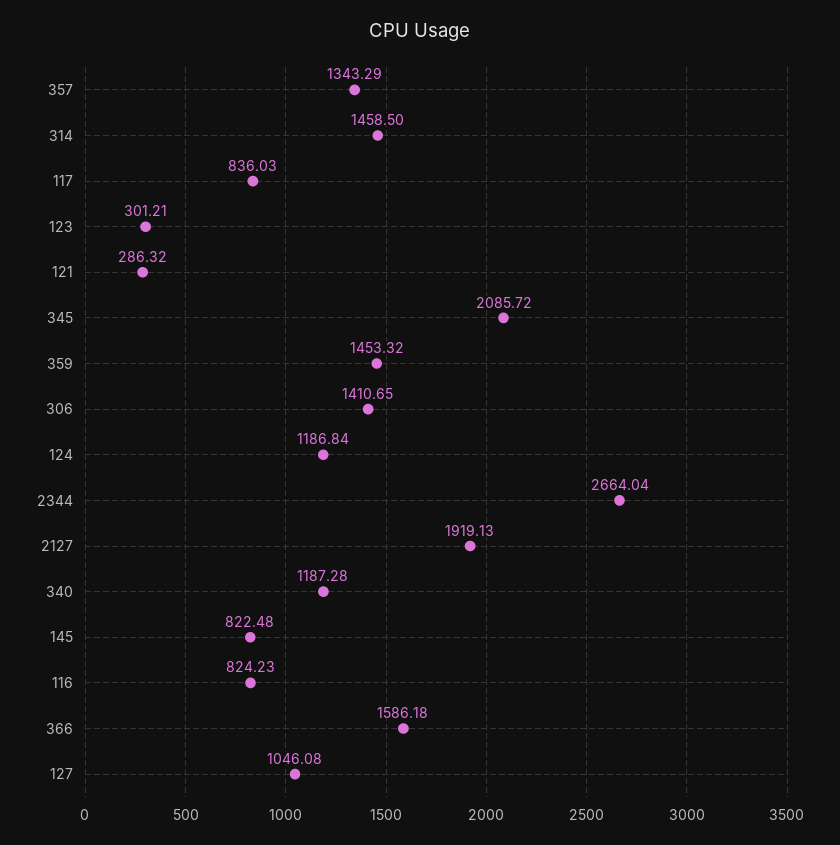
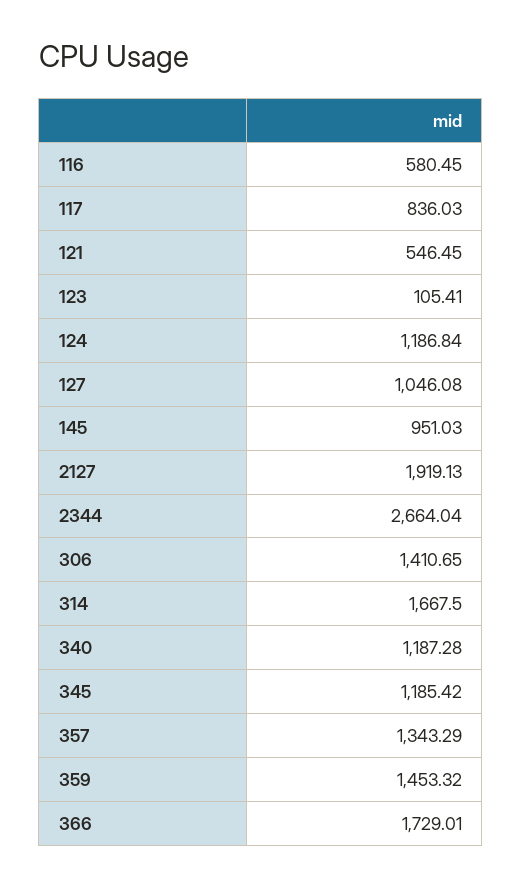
  {
    "357": 1343.29,
-   "314": 1458.5,
+   "314": 1667.5,
    "117": 836.03,
-   "123": 301.21,
+   "123": 105.41,
-   "121": 286.32,
+   "121": 546.45,
-   "345": 2085.72,
+   "345": 1185.42,
    "359": 1453.32,
    "306": 1410.65,
    "124": 1186.84,
    "2344": 2664.04,
    "2127": 1919.13,
    "340": 1187.28,
-   "145": 822.48,
+   "145": 951.03,
-   "116": 824.23,
+   "116": 580.45,
-   "366": 1586.18,
+   "366": 1729.01,
    "127": 1046.08
  }

